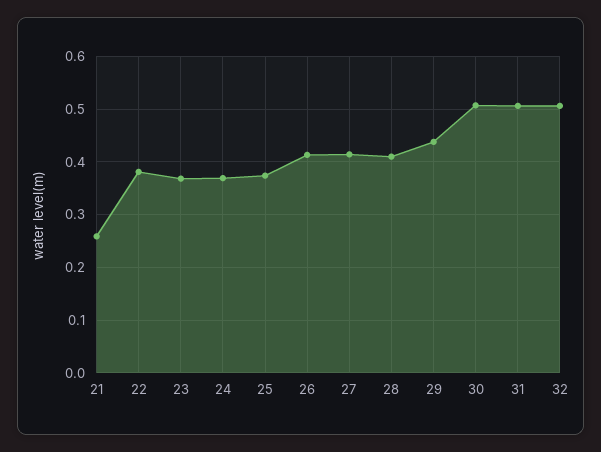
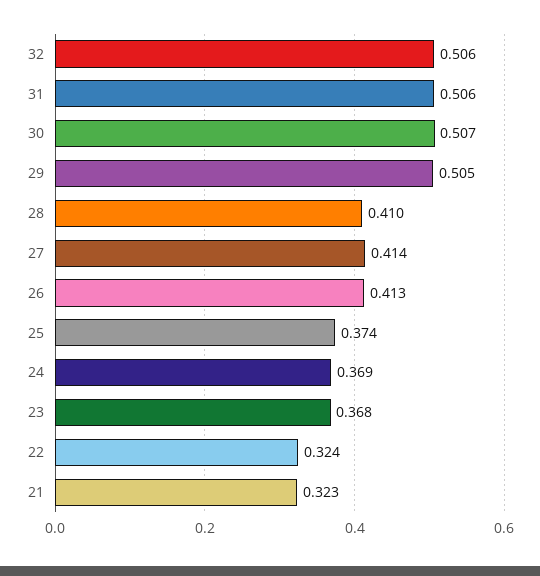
  {
-   "21": 0.26,
+   "21": 0.323,
-   "22": 0.38,
+   "22": 0.324,
    "23": 0.368,
    "24": 0.369,
    "25": 0.374,
    "26": 0.413,
    "27": 0.414,
    "28": 0.41,
-   "29": 0.44,
+   "29": 0.505,
    "30": 0.507,
    "31": 0.506,
    "32": 0.506
  }

